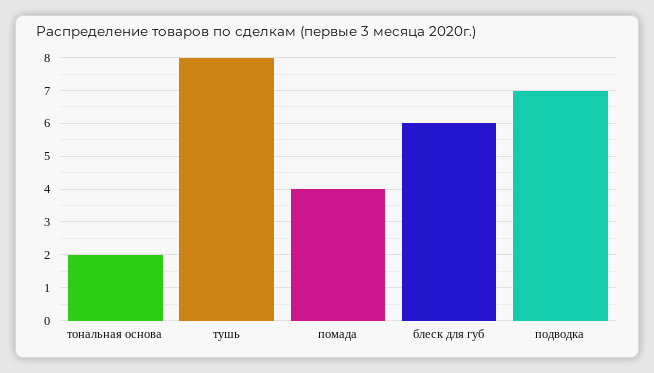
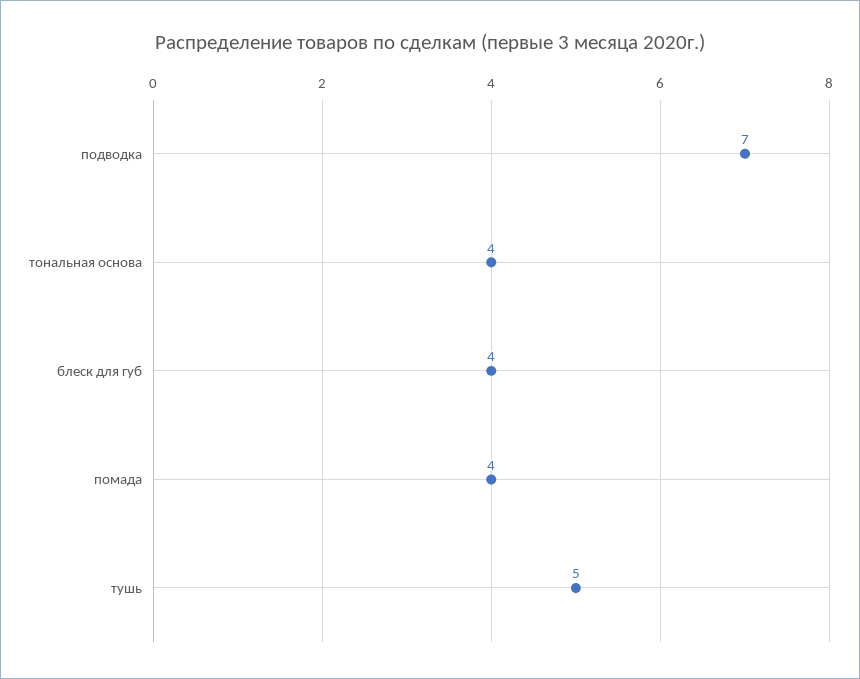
  {
-   "тональная основа": 2,
+   "тональная основа": 4,
-   "тушь": 8,
+   "тушь": 5,
    "помада": 4,
-   "блеск для губ": 6,
+   "блеск для губ": 4,
    "подводка": 7
  }

